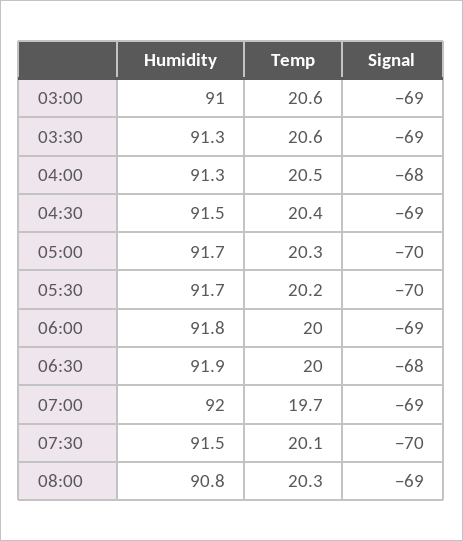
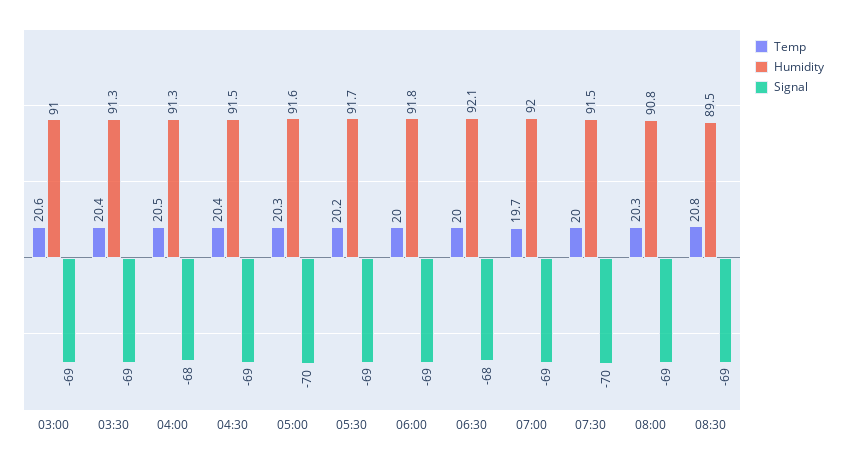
  {
    "Humidity": {
      "03:00": 91,
      "03:30": 91.3,
      "04:00": 91.3,
      "04:30": 91.5,
-     "05:00": 91.7,
+     "05:00": 91.6,
      "05:30": 91.7,
      "06:00": 91.8,
-     "06:30": 91.9,
+     "06:30": 92.1,
      "07:00": 92,
      "07:30": 91.5,
-     "08:00": 90.8
+     "08:00": 90.8,
+     "08:30": 89.5
    },
    "Temp": {
      "03:00": 20.6,
-     "03:30": 20.6,
+     "03:30": 20.4,
      "04:00": 20.5,
      "04:30": 20.4,
      "05:00": 20.3,
      "05:30": 20.2,
      "06:00": 20,
      "06:30": 20,
      "07:00": 19.7,
-     "07:30": 20.1,
+     "07:30": 20,
-     "08:00": 20.3
+     "08:00": 20.3,
+     "08:30": 20.8
    },
    "Signal": {
      "03:00": -69,
      "03:30": -69,
      "04:00": -68,
      "04:30": -69,
      "05:00": -70,
-     "05:30": -70,
+     "05:30": -69,
      "06:00": -69,
      "06:30": -68,
      "07:00": -69,
      "07:30": -70,
-     "08:00": -69
+     "08:00": -69,
+     "08:30": -69
    }
  }

